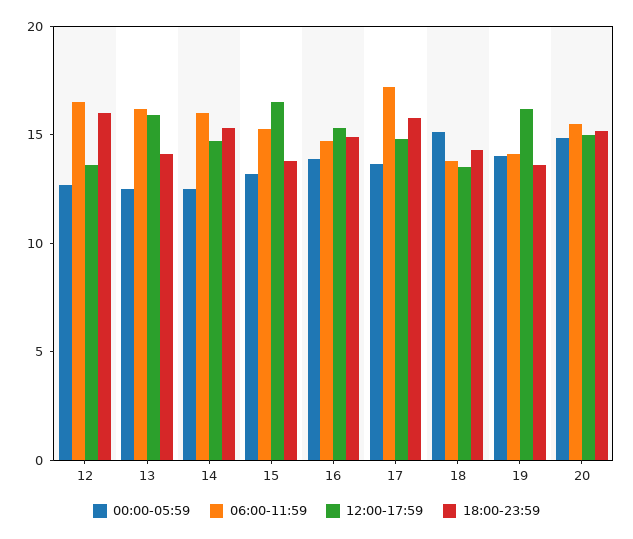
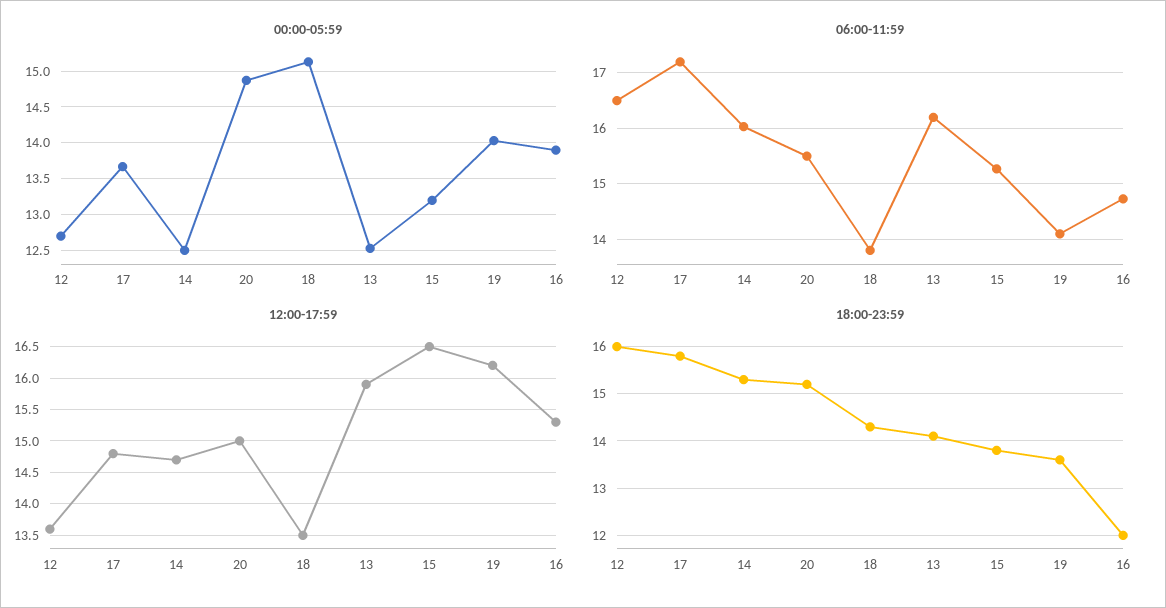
  {
    "00:00-05:59": {
      "12": 12.7,
      "13": 12.5,
      "14": 12.5,
      "15": 13.2,
      "16": 13.9,
      "17": 13.7,
      "18": 15.1,
      "19": 14,
      "20": 14.9
    },
    "06:00-11:59": {
      "12": 16.6,
      "13": 16.2,
      "14": 16,
      "15": 15.2,
      "16": 14.8,
      "17": 17.2,
      "18": 13.8,
      "19": 14.2,
      "20": 15.6
    },
    "12:00-17:59": {
      "12": 13.6,
      "13": 15.9,
      "14": 14.7,
      "15": 16.5,
      "16": 15.3,
      "17": 14.8,
      "18": 13.5,
      "19": 16.2,
      "20": 15
    },
    "18:00-23:59": {
      "12": 16,
      "13": 14,
      "14": 15.5,
      "15": 14,
-     "16": 15,
+     "16": 12,
      "17": 16,
      "18": 14.5,
      "19": 13.5,
      "20": 15
    }
  }

